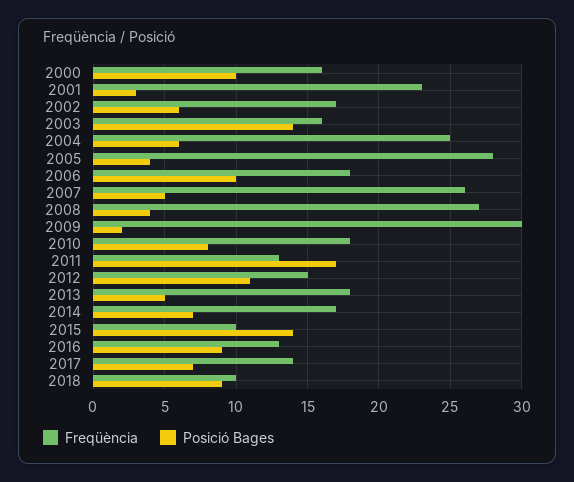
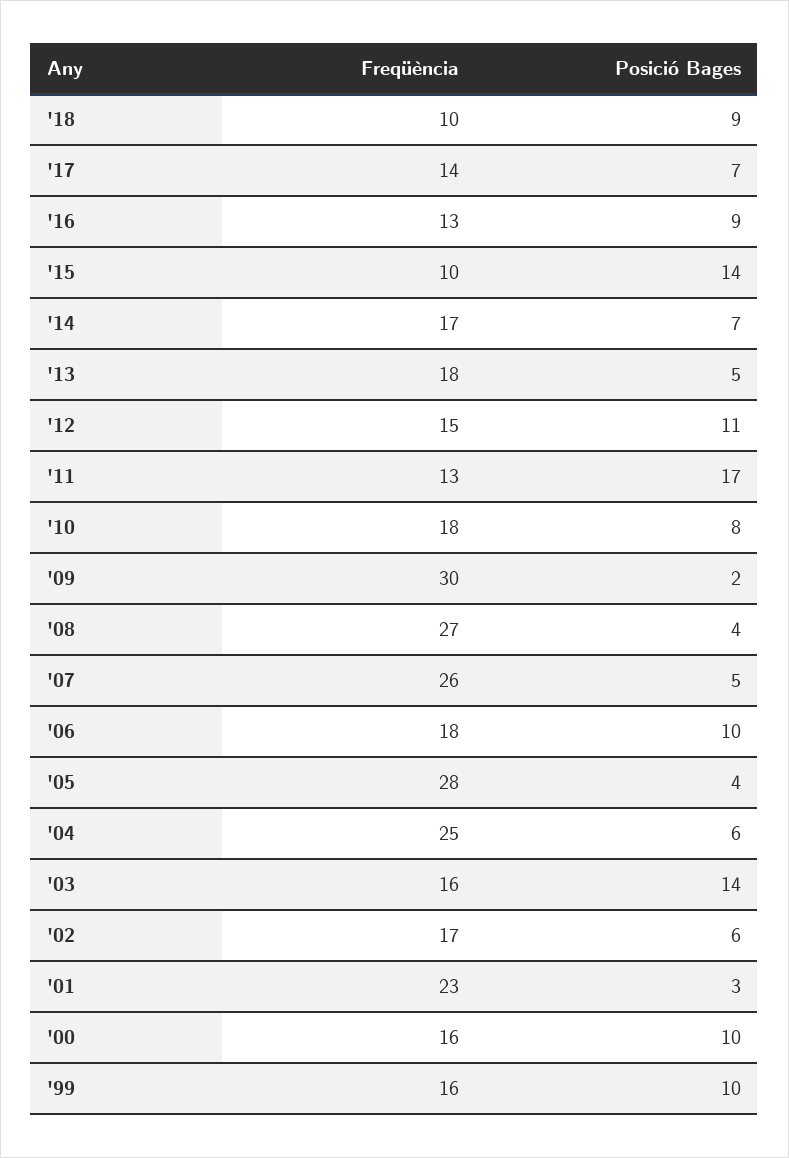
  {
    "Freqüència": {
      "2000": 16,
      "2001": 23,
      "2002": 17,
      "2003": 16,
      "2004": 25,
      "2005": 28,
      "2006": 18,
      "2007": 26,
      "2008": 27,
      "2009": 30,
      "2010": 18,
      "2011": 13,
      "2012": 15,
      "2013": 18,
      "2014": 17,
      "2015": 10,
      "2016": 13,
      "2017": 14,
-     "2018": 10
+     "2018": 10,
+     "'99": 16
    },
    "Posició Bages": {
      "2000": 10,
      "2001": 3,
      "2002": 6,
      "2003": 14,
      "2004": 6,
      "2005": 4,
      "2006": 10,
      "2007": 5,
      "2008": 4,
      "2009": 2,
      "2010": 8,
      "2011": 17,
      "2012": 11,
      "2013": 5,
      "2014": 7,
      "2015": 14,
      "2016": 9,
      "2017": 7,
-     "2018": 9
+     "2018": 9,
+     "'99": 10
    }
  }

